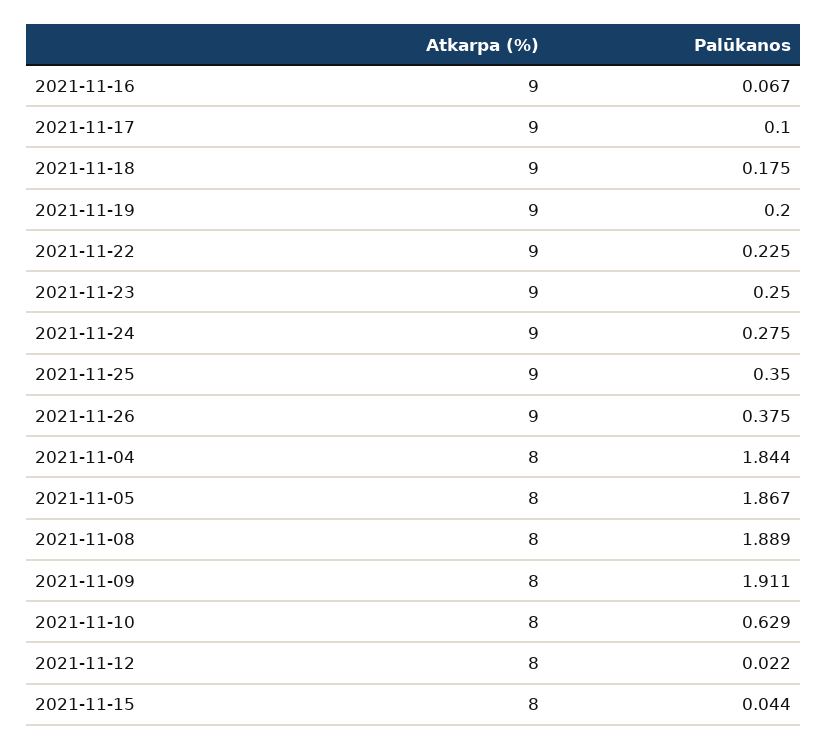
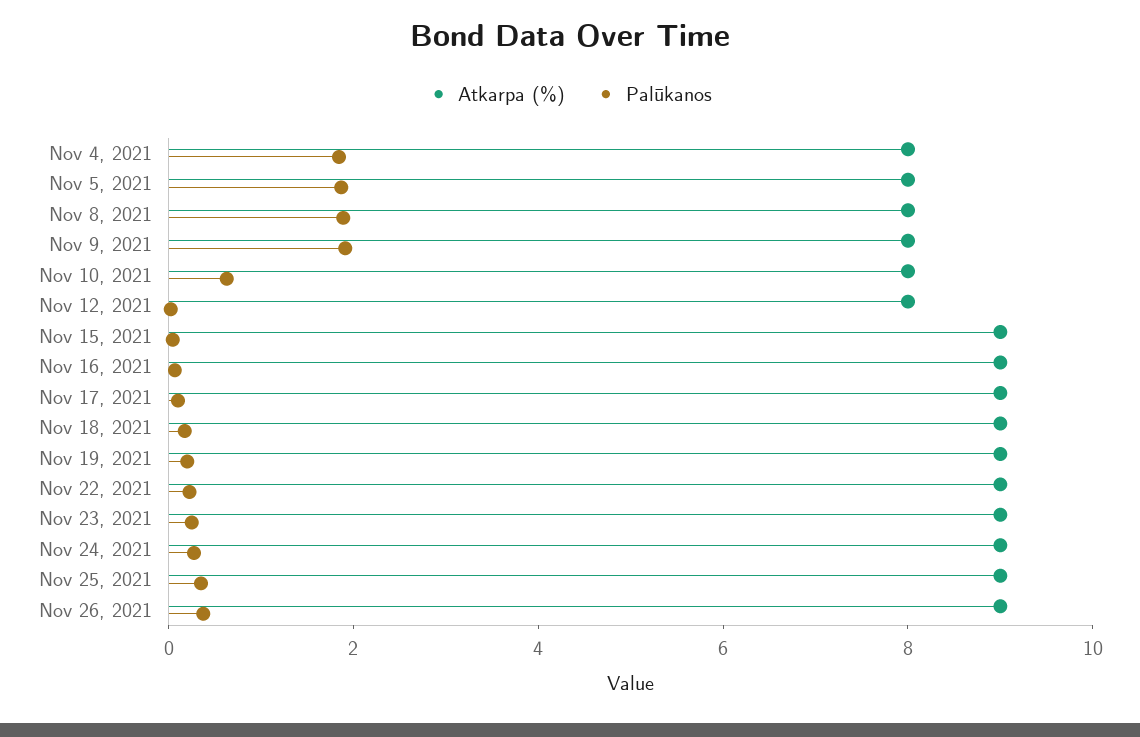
  {
    "Atkarpa (%)": {
      "2021-11-16": 9,
      "2021-11-17": 9,
      "2021-11-18": 9,
      "2021-11-19": 9,
      "2021-11-22": 9,
      "2021-11-23": 9,
      "2021-11-24": 9,
      "2021-11-25": 9,
      "2021-11-26": 9,
      "2021-11-04": 8,
      "2021-11-05": 8,
      "2021-11-08": 8,
      "2021-11-09": 8,
      "2021-11-10": 8,
      "2021-11-12": 8,
-     "2021-11-15": 8
+     "2021-11-15": 9
    },
    "Palūkanos": {
      "2021-11-16": 0.067,
      "2021-11-17": 0.1,
      "2021-11-18": 0.175,
      "2021-11-19": 0.2,
      "2021-11-22": 0.225,
      "2021-11-23": 0.25,
      "2021-11-24": 0.275,
      "2021-11-25": 0.35,
      "2021-11-26": 0.375,
      "2021-11-04": 1.844,
      "2021-11-05": 1.867,
      "2021-11-08": 1.889,
      "2021-11-09": 1.911,
      "2021-11-10": 0.629,
      "2021-11-12": 0.022,
      "2021-11-15": 0.044
    }
  }

